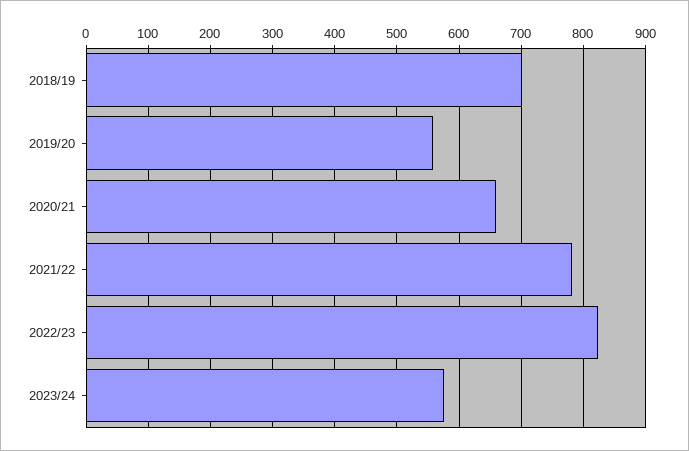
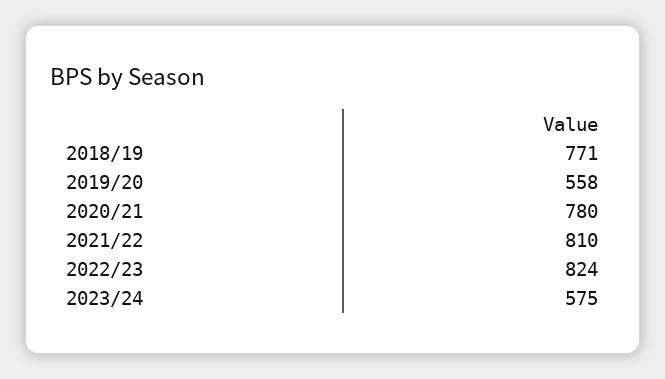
  {
-   "2018/19": 700,
+   "2018/19": 771,
    "2019/20": 558,
-   "2020/21": 660,
+   "2020/21": 780,
-   "2021/22": 780,
+   "2021/22": 810,
    "2022/23": 824,
    "2023/24": 575
  }

